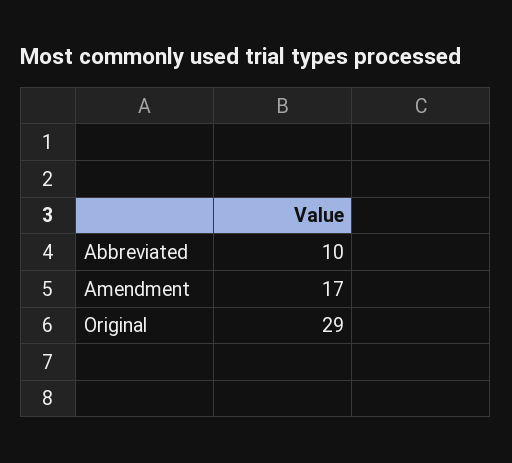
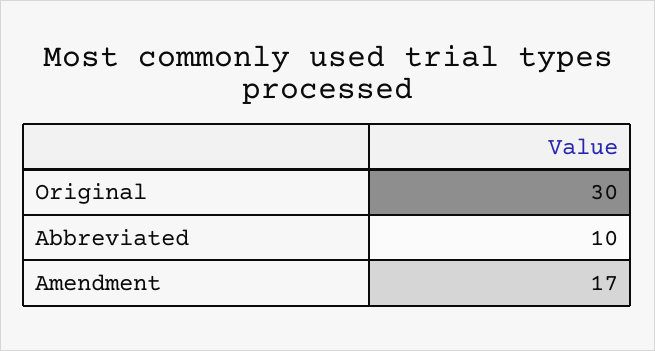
  {
    "Abbreviated": 10,
    "Amendment": 17,
-   "Original": 29
+   "Original": 30
  }

